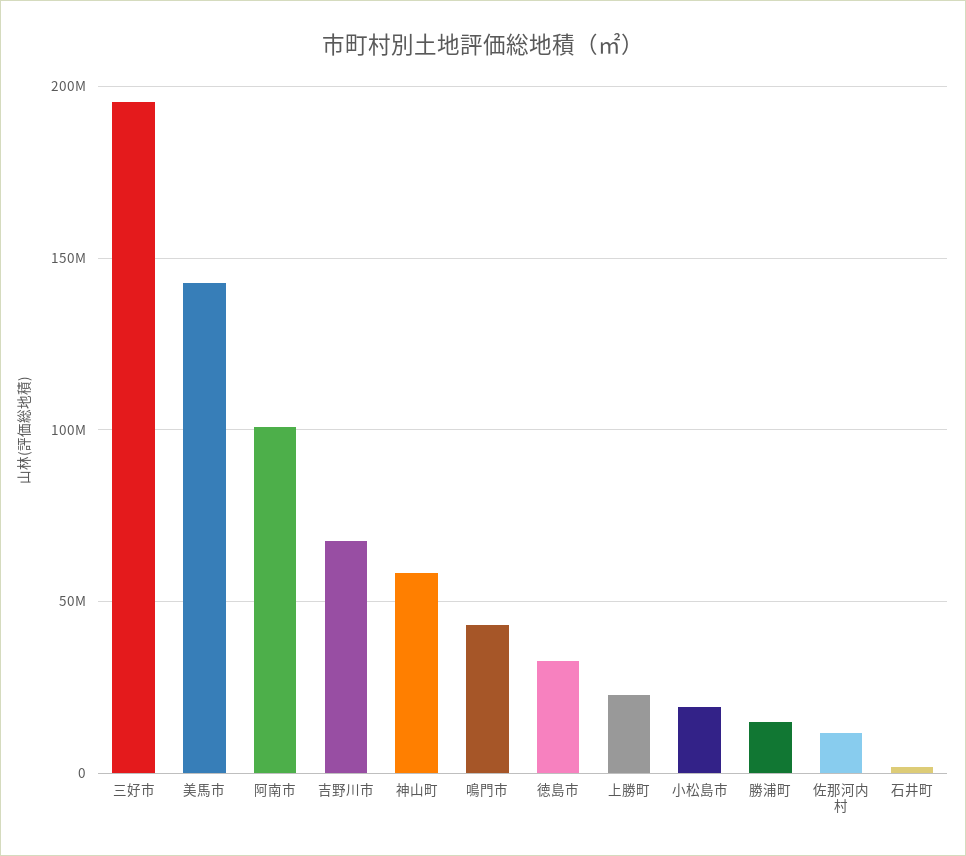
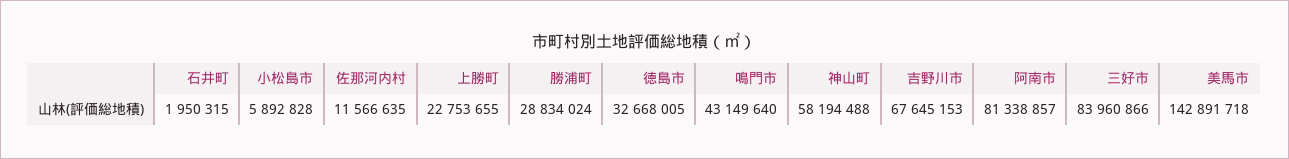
  {
-   "三好市": 195000000,
+   "三好市": 83960866,
    "美馬市": 142891718,
-   "阿南市": 100000000,
+   "阿南市": 81338857,
    "吉野川市": 67645153,
    "神山町": 58194488,
    "鳴門市": 43149640,
    "徳島市": 32668005,
    "上勝町": 22753655,
-   "小松島市": 20000000,
+   "小松島市": 5892828,
-   "勝浦町": 15000000,
+   "勝浦町": 28834024,
    "佐那河内村": 11566635,
    "石井町": 1950315
  }

